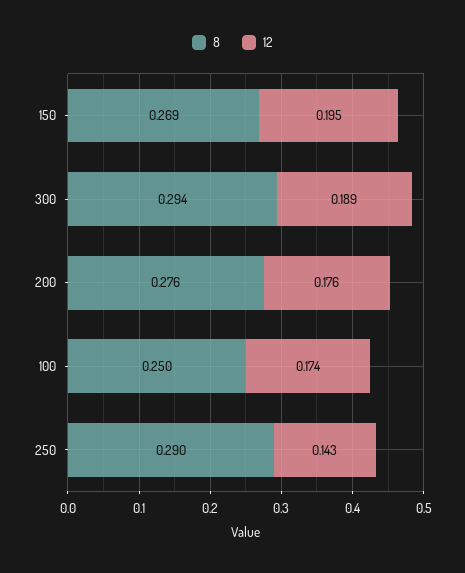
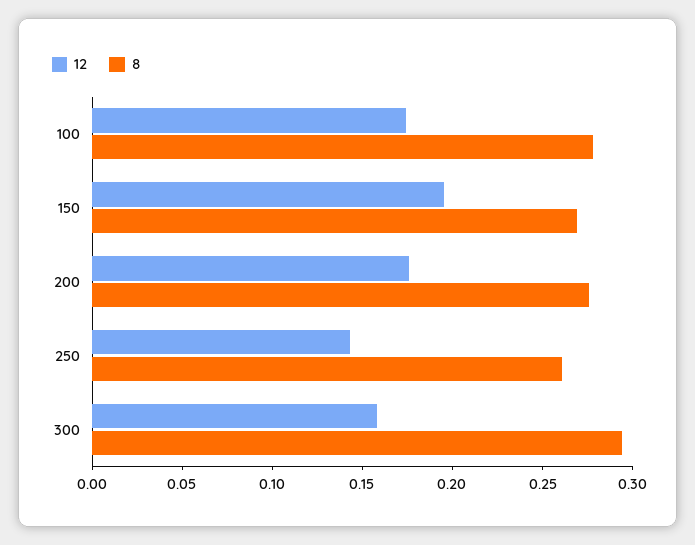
  {
    "8": {
      "150": 0.269,
      "300": 0.294,
      "200": 0.276,
-     "100": 0.25,
+     "100": 0.28,
-     "250": 0.29
+     "250": 0.26
    },
    "12": {
      "150": 0.195,
-     "300": 0.189,
+     "300": 0.16,
      "200": 0.176,
      "100": 0.174,
      "250": 0.143
    }
  }

